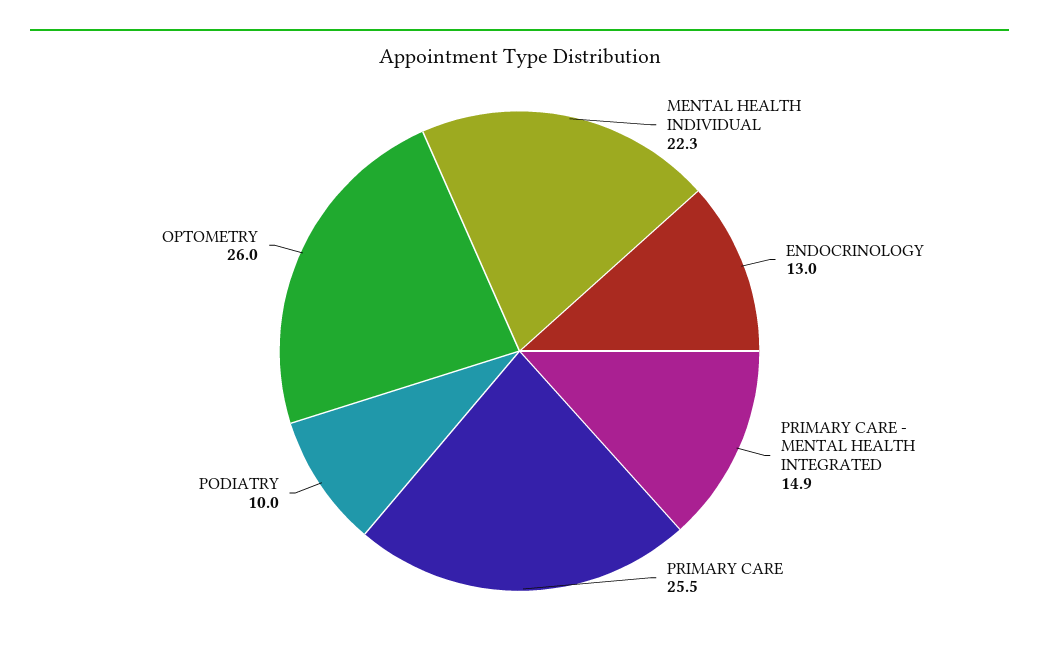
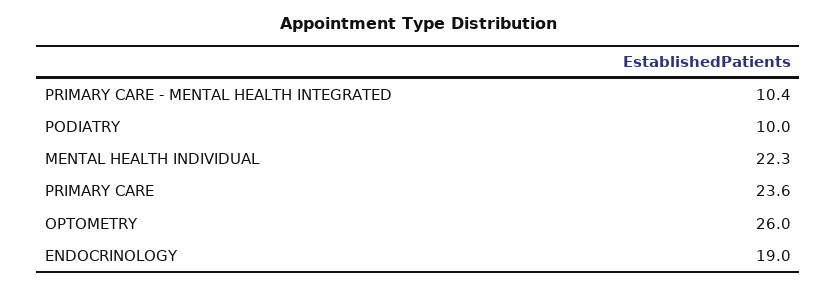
  {
    "MENTAL HEALTH INDIVIDUAL": 22.3,
-   "ENDOCRINOLOGY": 13,
+   "ENDOCRINOLOGY": 19,
-   "PRIMARY CARE - MENTAL HEALTH INTEGRATED": 14.9,
+   "PRIMARY CARE - MENTAL HEALTH INTEGRATED": 10.4,
-   "PRIMARY CARE": 25.5,
+   "PRIMARY CARE": 23.6,
    "PODIATRY": 10,
    "OPTOMETRY": 26
  }

